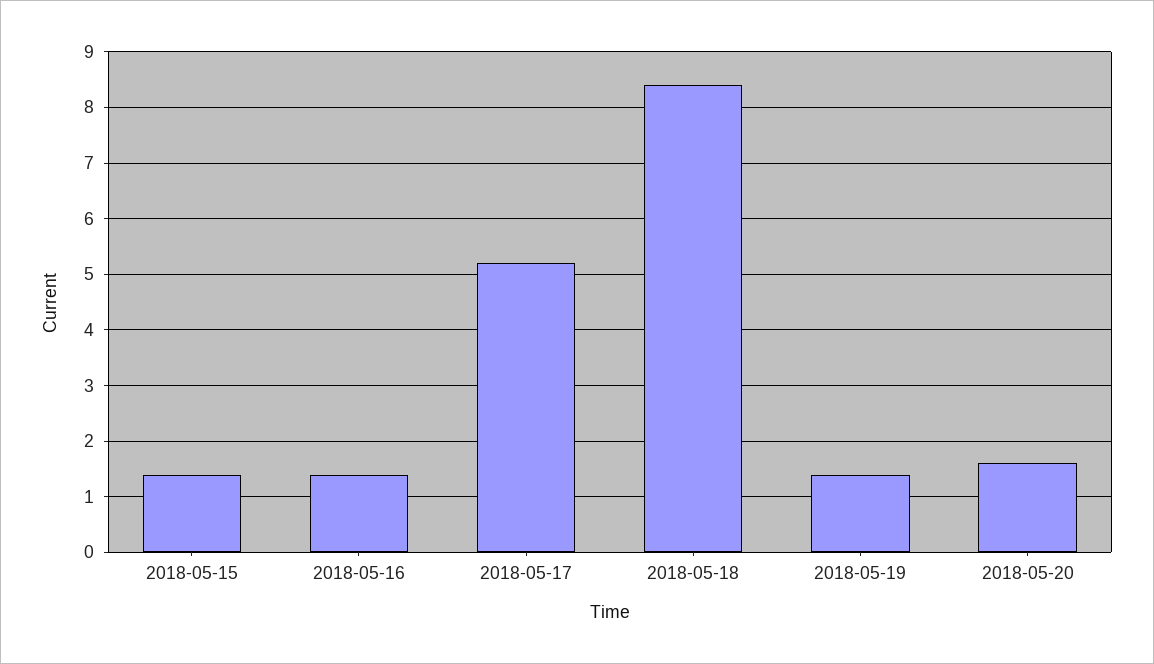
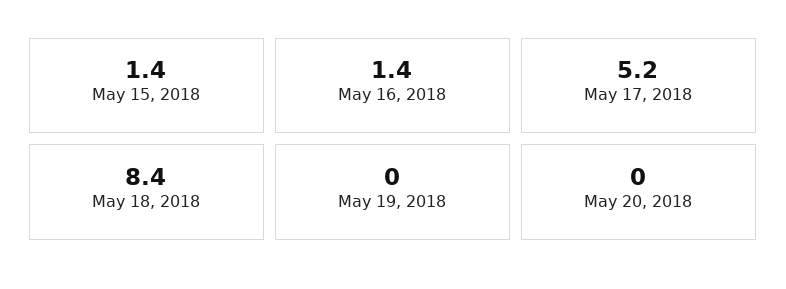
  {
    "2018-05-15": 1.4,
    "2018-05-16": 1.4,
    "2018-05-17": 5.2,
    "2018-05-18": 8.4,
-   "2018-05-19": 1.5,
+   "2018-05-19": 0,
-   "2018-05-20": 1.5
+   "2018-05-20": 0
  }

